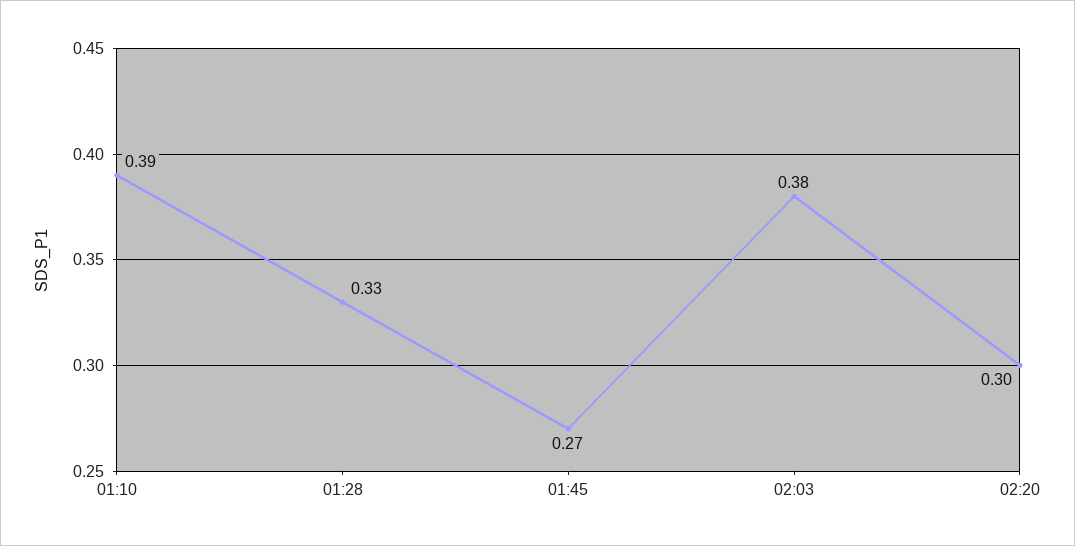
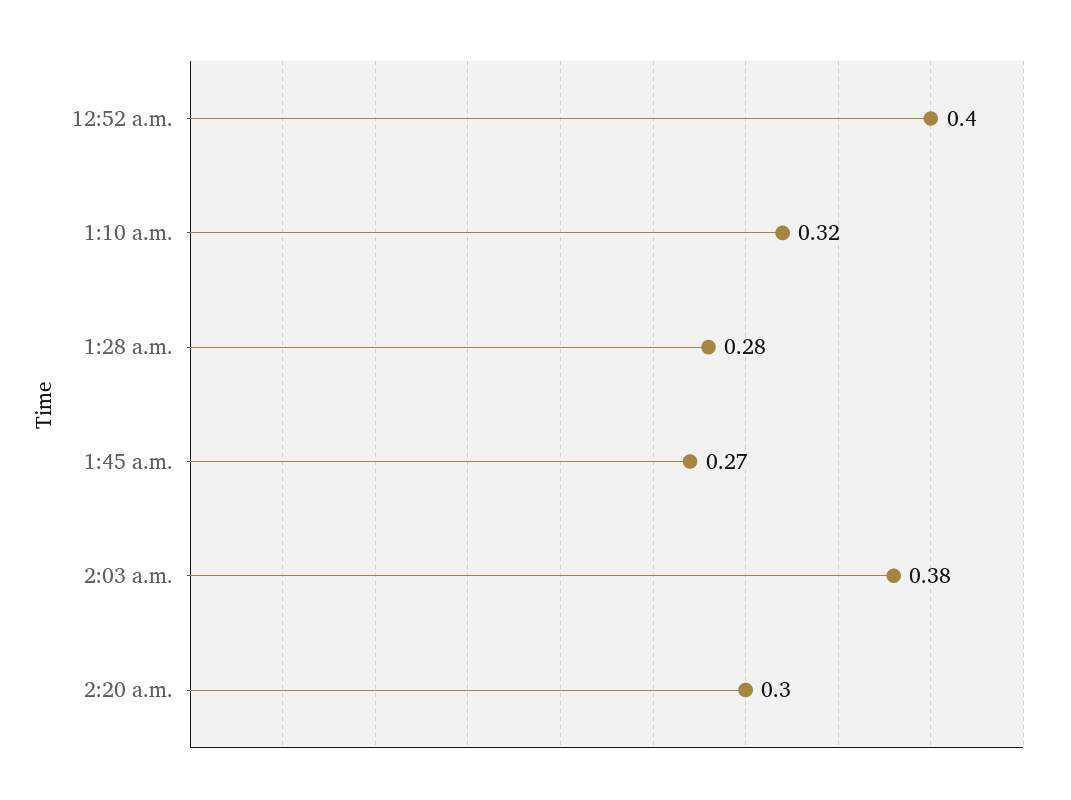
  {
-   "01:10": 0.39,
+   "01:10": 0.32,
-   "01:28": 0.33,
+   "01:28": 0.28,
    "01:45": 0.27,
    "02:03": 0.38,
-   "02:20": 0.3
+   "02:20": 0.3,
+   "12:52 a.m.": 0.4
  }

